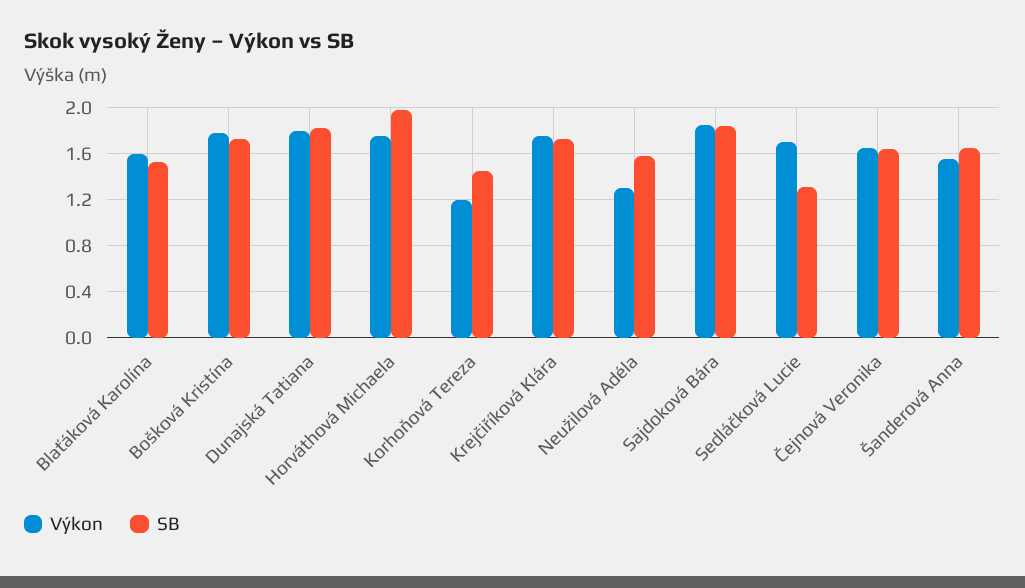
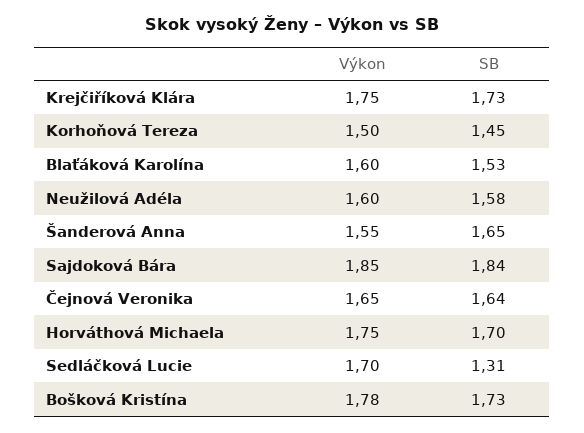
  {
    "Výkon": {
      "Blaťáková Karolína": 1.6,
      "Bošková Kristína": 1.78,
-     "Dunajská Tatiana": 1.8,
      "Horváthová Michaela": 1.75,
-     "Korhoňová Tereza": 1.2,
+     "Korhoňová Tereza": 1.5,
      "Krejčiříková Klára": 1.75,
-     "Neužilová Adéla": 1.3,
+     "Neužilová Adéla": 1.6,
      "Sajdoková Bára": 1.85,
      "Sedláčková Lucie": 1.7,
      "Čejnová Veronika": 1.65,
      "Šanderová Anna": 1.55
    },
    "SB": {
      "Blaťáková Karolína": 1.53,
      "Bošková Kristína": 1.73,
-     "Dunajská Tatiana": 1.8,
-     "Horváthová Michaela": 2,
+     "Horváthová Michaela": 1.7,
      "Korhoňová Tereza": 1.45,
      "Krejčiříková Klára": 1.73,
      "Neužilová Adéla": 1.58,
      "Sajdoková Bára": 1.84,
      "Sedláčková Lucie": 1.31,
      "Čejnová Veronika": 1.64,
      "Šanderová Anna": 1.65
    }
  }

